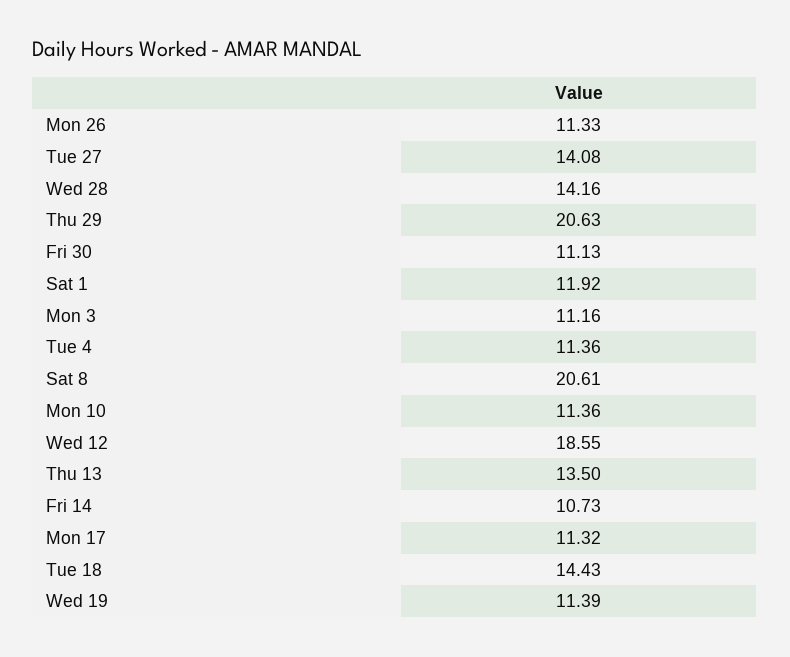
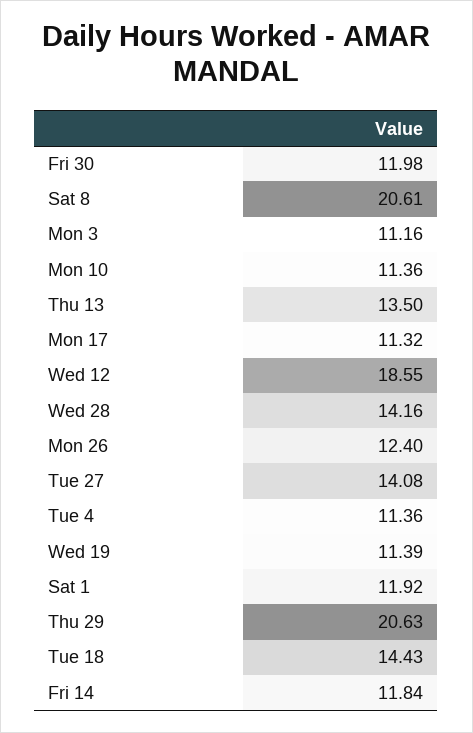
  {
-   "Mon 26": 11.33,
+   "Mon 26": 12.4,
    "Tue 27": 14.08,
    "Wed 28": 14.16,
    "Thu 29": 20.63,
-   "Fri 30": 11.13,
+   "Fri 30": 11.98,
    "Sat 1": 11.92,
    "Mon 3": 11.16,
    "Tue 4": 11.36,
    "Sat 8": 20.61,
    "Mon 10": 11.36,
    "Wed 12": 18.55,
    "Thu 13": 13.5,
-   "Fri 14": 10.73,
+   "Fri 14": 11.84,
    "Mon 17": 11.32,
    "Tue 18": 14.43,
    "Wed 19": 11.39
  }

